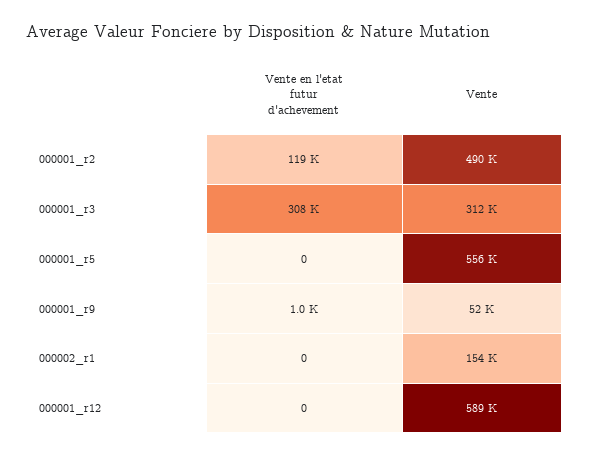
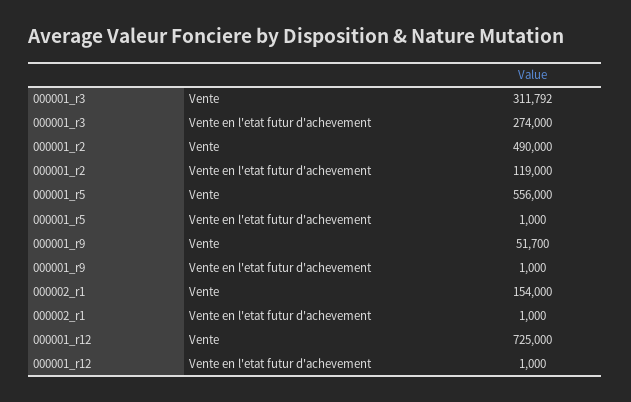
  {
    "Vente en l'etat futur d'achevement": {
      "000001_r2": 119000,
-     "000001_r3": 308000,
+     "000001_r3": 274000,
-     "000001_r5": 0,
+     "000001_r5": 1000,
      "000001_r9": 1000,
-     "000002_r1": 0,
+     "000002_r1": 1000,
-     "000001_r12": 0
+     "000001_r12": 1000
    },
    "Vente": {
      "000001_r2": 490000,
      "000001_r3": 311792,
      "000001_r5": 556000,
      "000001_r9": 51700,
      "000002_r1": 154000,
-     "000001_r12": 589000
+     "000001_r12": 725000
    }
  }

